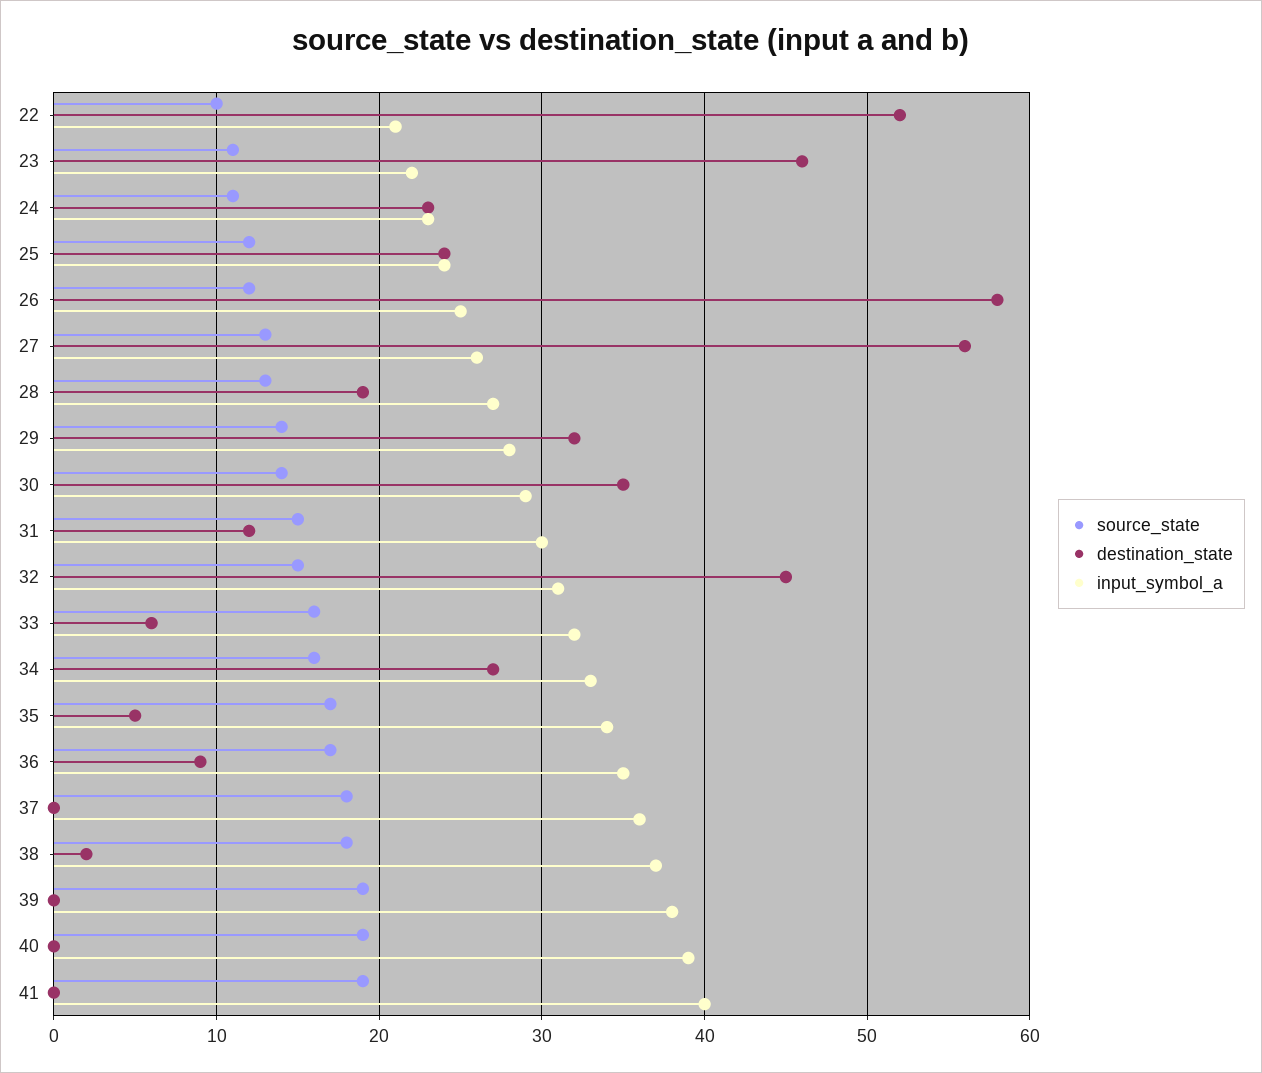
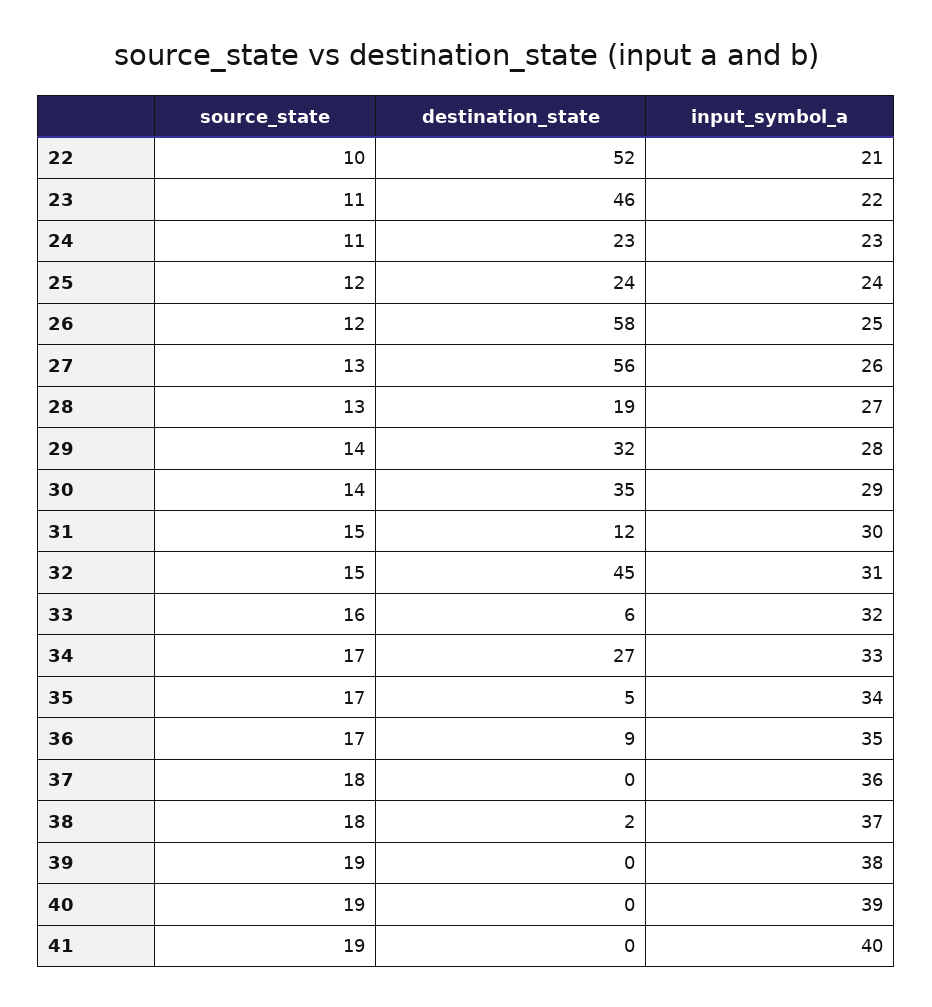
  {
    "source_state": {
      "22": 10,
      "23": 11,
      "24": 11,
      "25": 12,
      "26": 12,
      "27": 13,
      "28": 13,
      "29": 14,
      "30": 14,
      "31": 15,
      "32": 15,
      "33": 16,
-     "34": 16,
+     "34": 17,
      "35": 17,
      "36": 17,
      "37": 18,
      "38": 18,
      "39": 19,
      "40": 19,
      "41": 19
    },
    "destination_state": {
      "22": 52,
      "23": 46,
      "24": 23,
      "25": 24,
      "26": 58,
      "27": 56,
      "28": 19,
      "29": 32,
      "30": 35,
      "31": 12,
      "32": 45,
      "33": 6,
      "34": 27,
      "35": 5,
      "36": 9,
      "37": 0,
      "38": 2,
      "39": 0,
      "40": 0,
      "41": 0
    },
    "input_symbol_a": {
      "22": 21,
      "23": 22,
      "24": 23,
      "25": 24,
      "26": 25,
      "27": 26,
      "28": 27,
      "29": 28,
      "30": 29,
      "31": 30,
      "32": 31,
      "33": 32,
      "34": 33,
      "35": 34,
      "36": 35,
      "37": 36,
      "38": 37,
      "39": 38,
      "40": 39,
      "41": 40
    }
  }

